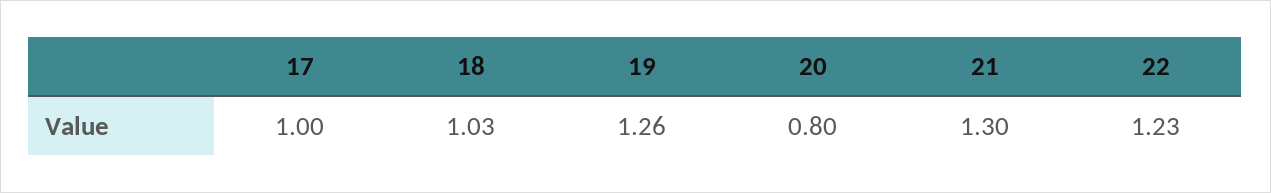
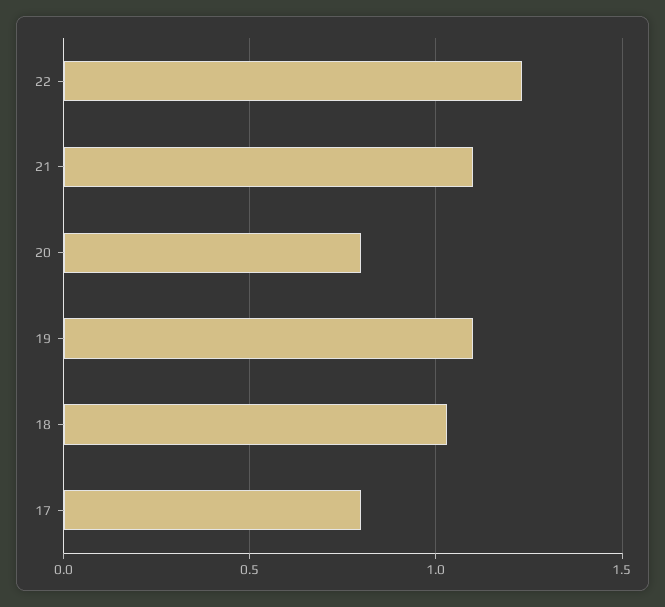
  {
-   "17": 1,
+   "17": 0.8,
    "18": 1.03,
-   "19": 1.26,
+   "19": 1.1,
    "20": 0.8,
-   "21": 1.3,
+   "21": 1.1,
    "22": 1.23
  }

